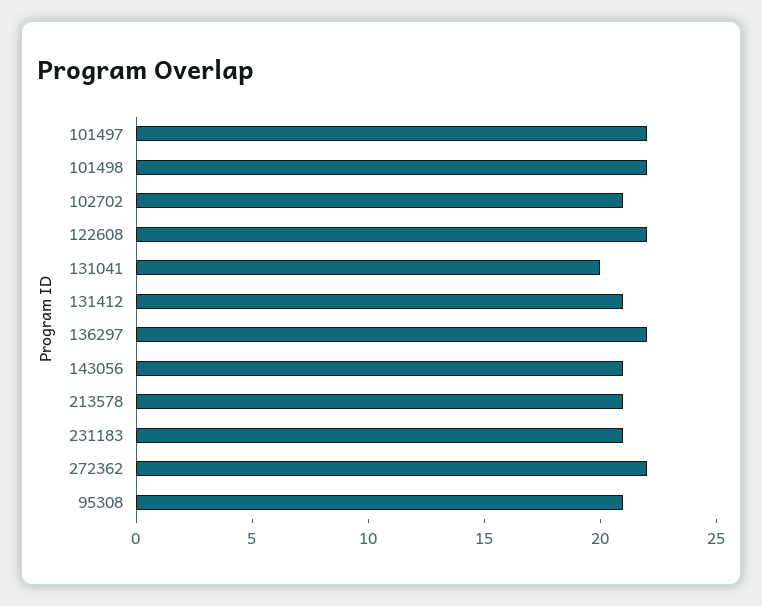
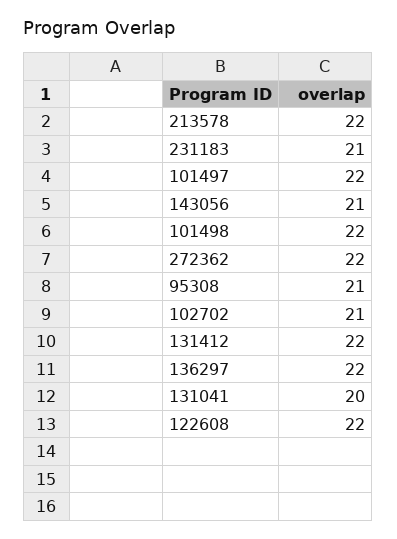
  {
    "101497": 22,
    "101498": 22,
    "102702": 21,
    "122608": 22,
    "131041": 20,
-   "131412": 21,
+   "131412": 22,
    "136297": 22,
    "143056": 21,
-   "213578": 21,
+   "213578": 22,
    "231183": 21,
    "272362": 22,
    "95308": 21
  }

